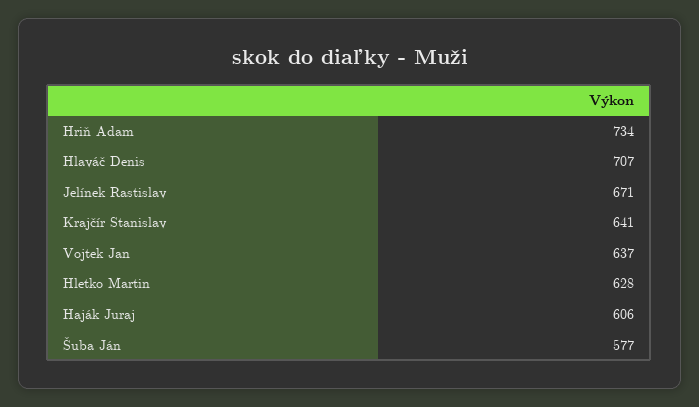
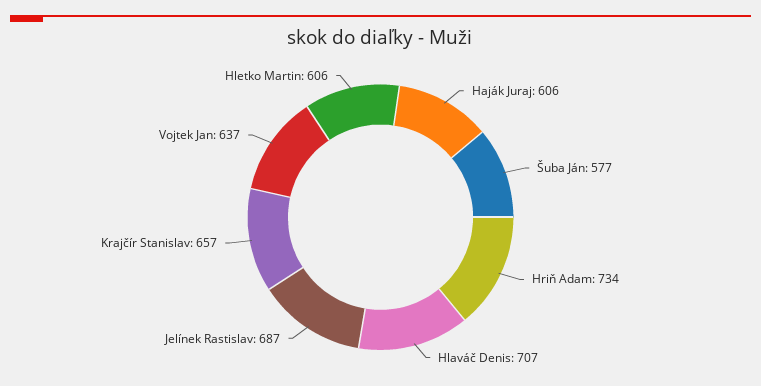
  {
    "Hriň Adam": 734,
    "Hlaváč Denis": 707,
-   "Jelínek Rastislav": 671,
+   "Jelínek Rastislav": 687,
-   "Krajčír Stanislav": 641,
+   "Krajčír Stanislav": 657,
    "Vojtek Jan": 637,
-   "Hletko Martin": 628,
+   "Hletko Martin": 606,
    "Haják Juraj": 606,
    "Šuba Ján": 577
  }

